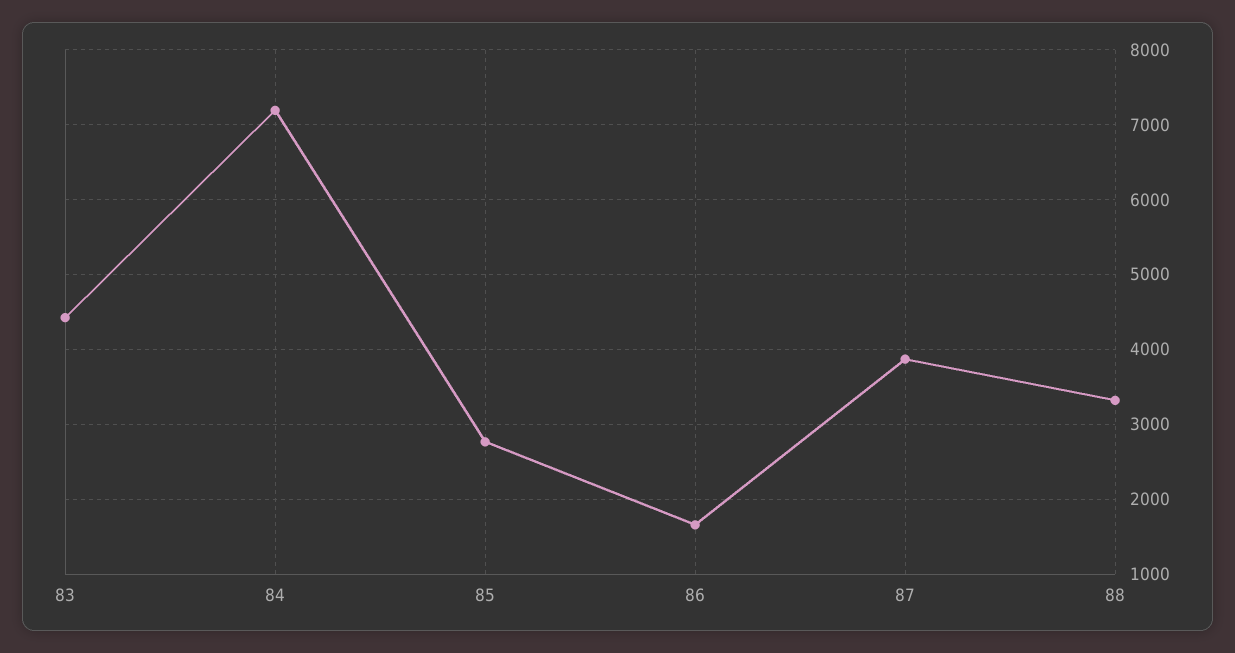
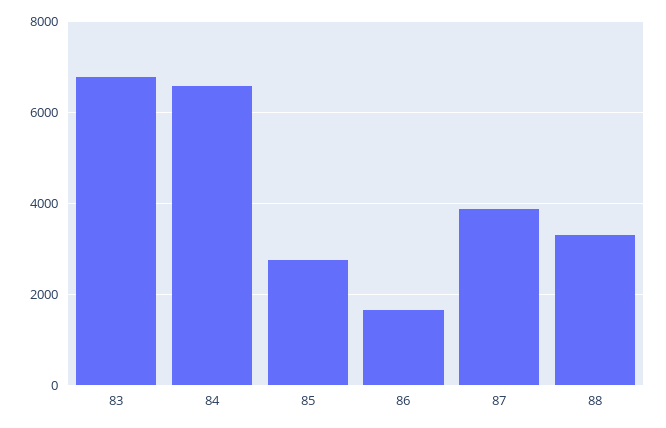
  {
-   "83": 4400,
+   "83": 6800,
-   "84": 7200,
+   "84": 6600,
    "85": 2800,
    "86": 1700,
    "87": 3900,
    "88": 3300
  }

